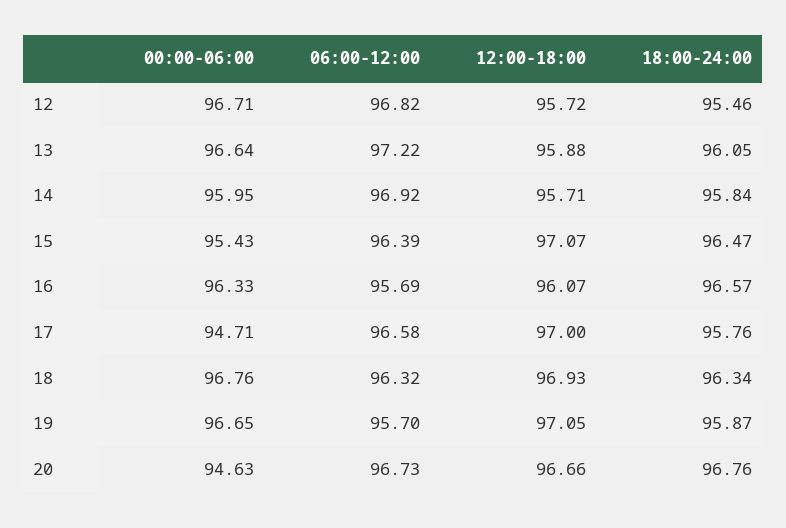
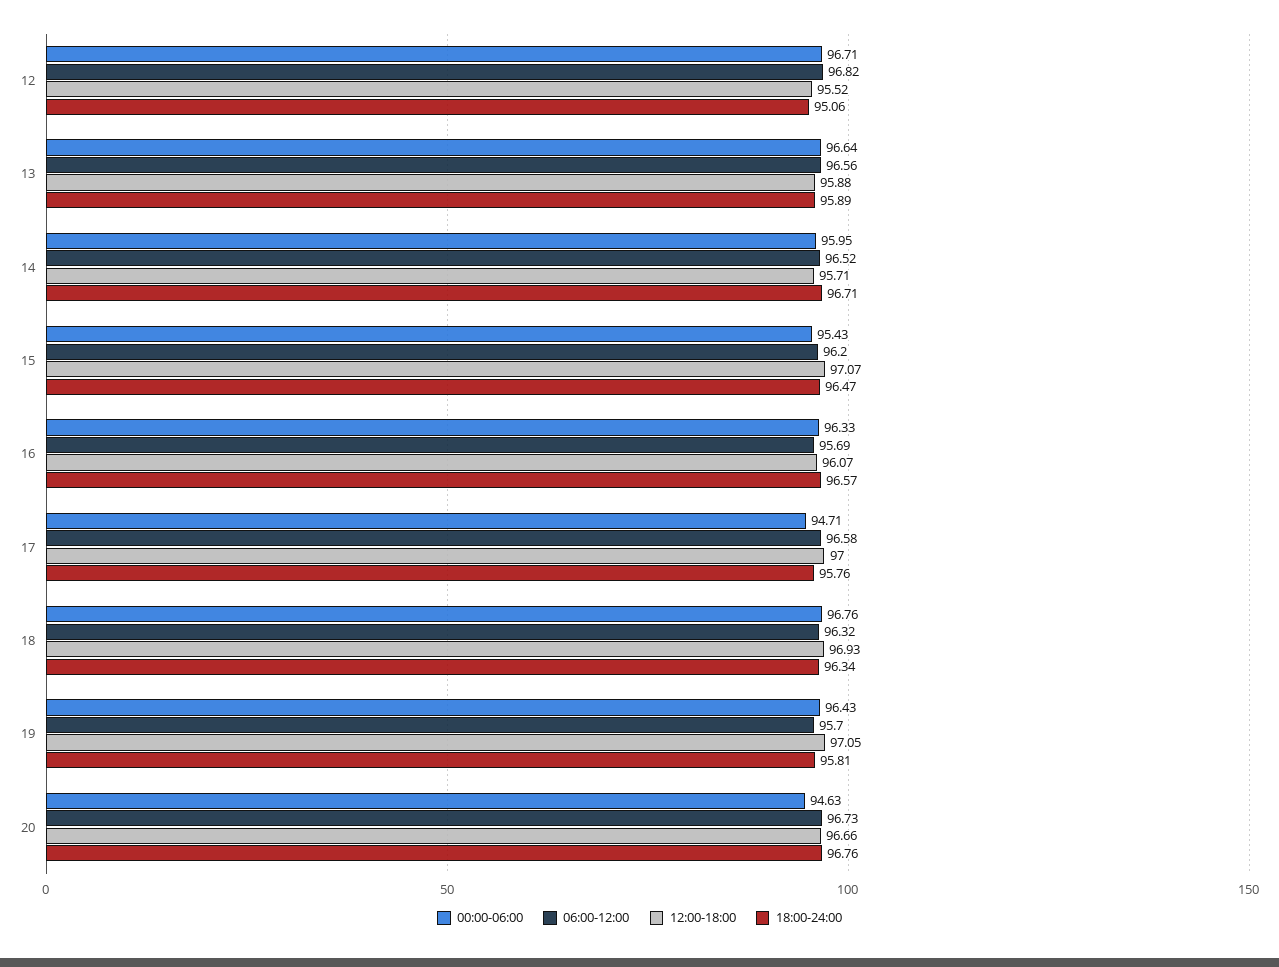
  {
    "00:00-06:00": {
      "12": 96.71,
      "13": 96.64,
      "14": 95.95,
      "15": 95.43,
      "16": 96.33,
      "17": 94.71,
      "18": 96.76,
-     "19": 96.65,
+     "19": 96.43,
      "20": 94.63
    },
    "06:00-12:00": {
      "12": 96.82,
-     "13": 97.22,
+     "13": 96.56,
-     "14": 96.92,
+     "14": 96.52,
-     "15": 96.39,
+     "15": 96.2,
      "16": 95.69,
      "17": 96.58,
      "18": 96.32,
      "19": 95.7,
      "20": 96.73
    },
    "12:00-18:00": {
-     "12": 95.72,
+     "12": 95.52,
      "13": 95.88,
      "14": 95.71,
      "15": 97.07,
      "16": 96.07,
      "17": 97,
      "18": 96.93,
      "19": 97.05,
      "20": 96.66
    },
    "18:00-24:00": {
-     "12": 95.46,
+     "12": 95.06,
-     "13": 96.05,
+     "13": 95.89,
-     "14": 95.84,
+     "14": 96.71,
      "15": 96.47,
      "16": 96.57,
      "17": 95.76,
      "18": 96.34,
-     "19": 95.87,
+     "19": 95.81,
      "20": 96.76
    }
  }

